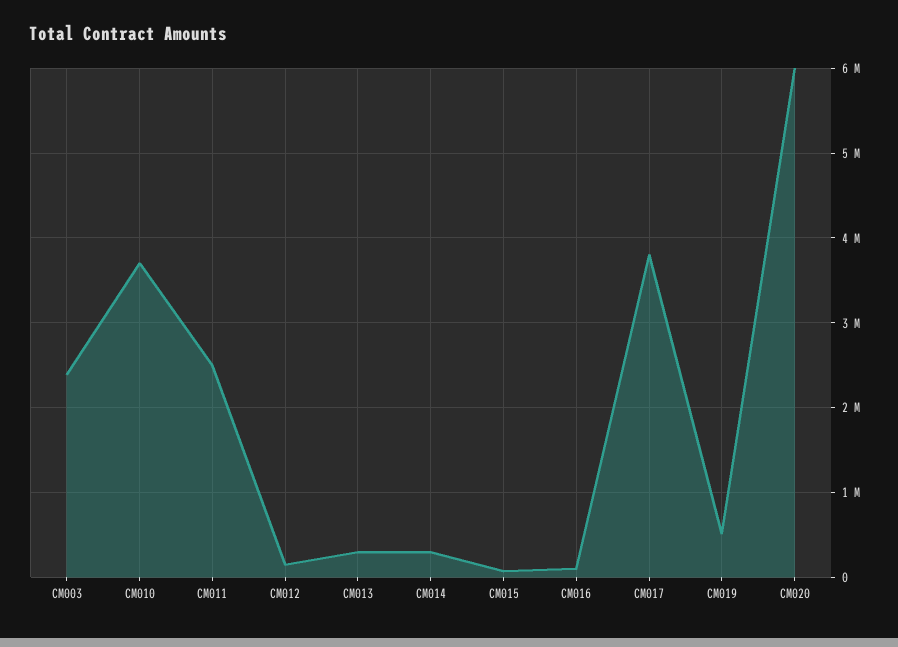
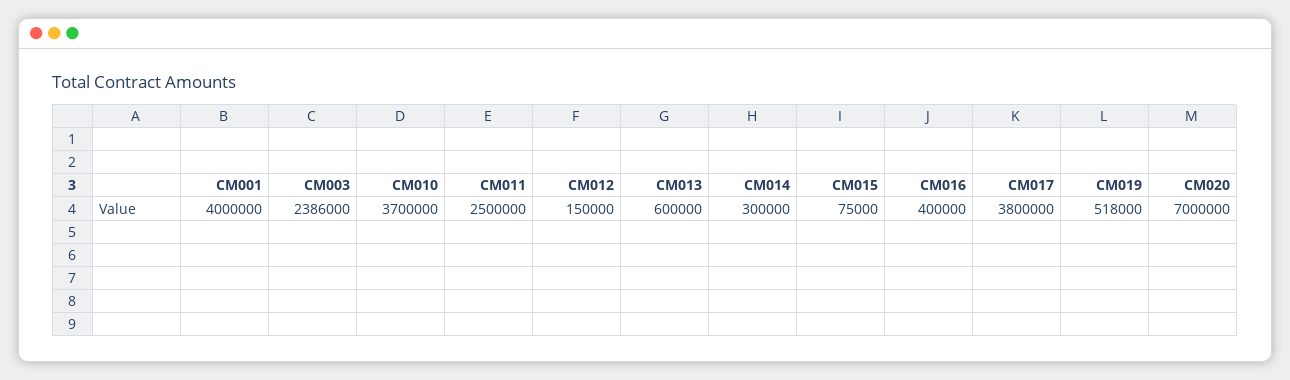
  {
    "CM003": 2386000,
    "CM010": 3700000,
    "CM011": 2500000,
    "CM012": 150000,
-   "CM013": 300000,
+   "CM013": 600000,
    "CM014": 300000,
    "CM015": 75000,
-   "CM016": 100000,
+   "CM016": 400000,
    "CM017": 3800000,
    "CM019": 518000,
-   "CM020": 6000000
+   "CM020": 7000000,
+   "CM001": 4000000
  }

